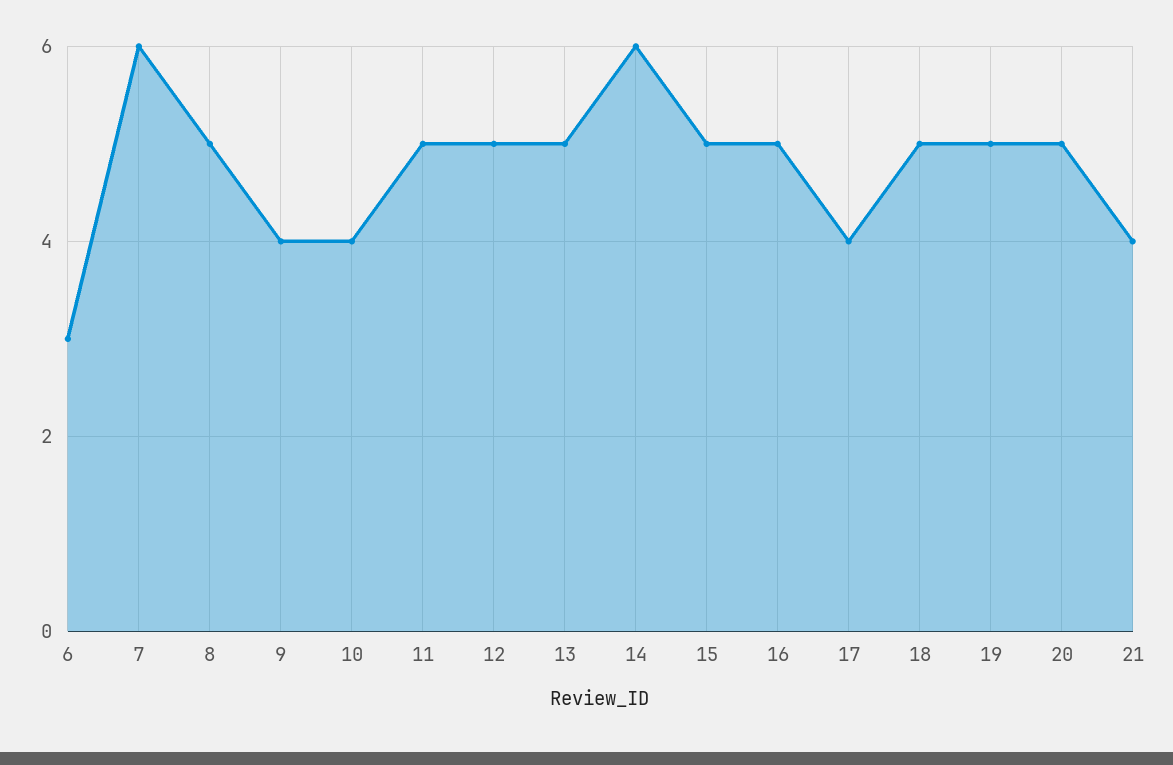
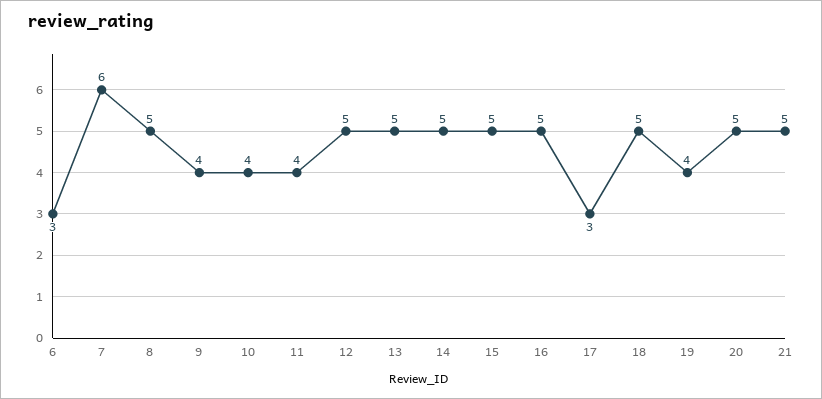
  {
    "6": 3,
    "7": 6,
    "8": 5,
    "9": 4,
    "10": 4,
-   "11": 5,
+   "11": 4,
    "12": 5,
    "13": 5,
-   "14": 6,
+   "14": 5,
    "15": 5,
    "16": 5,
-   "17": 4,
+   "17": 3,
    "18": 5,
-   "19": 5,
+   "19": 4,
    "20": 5,
-   "21": 4
+   "21": 5
  }

